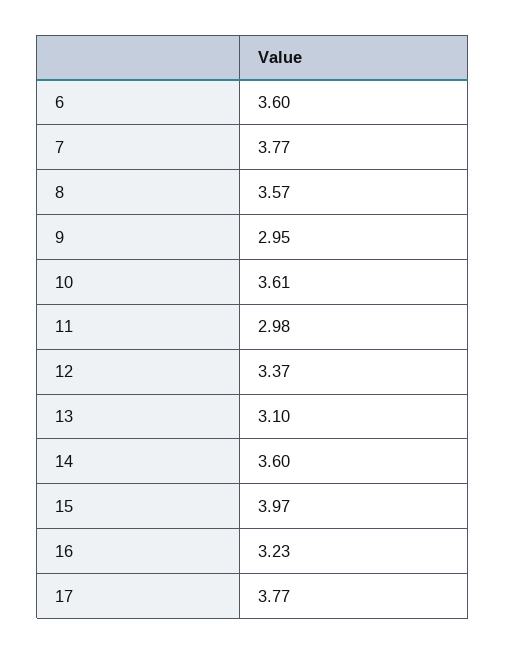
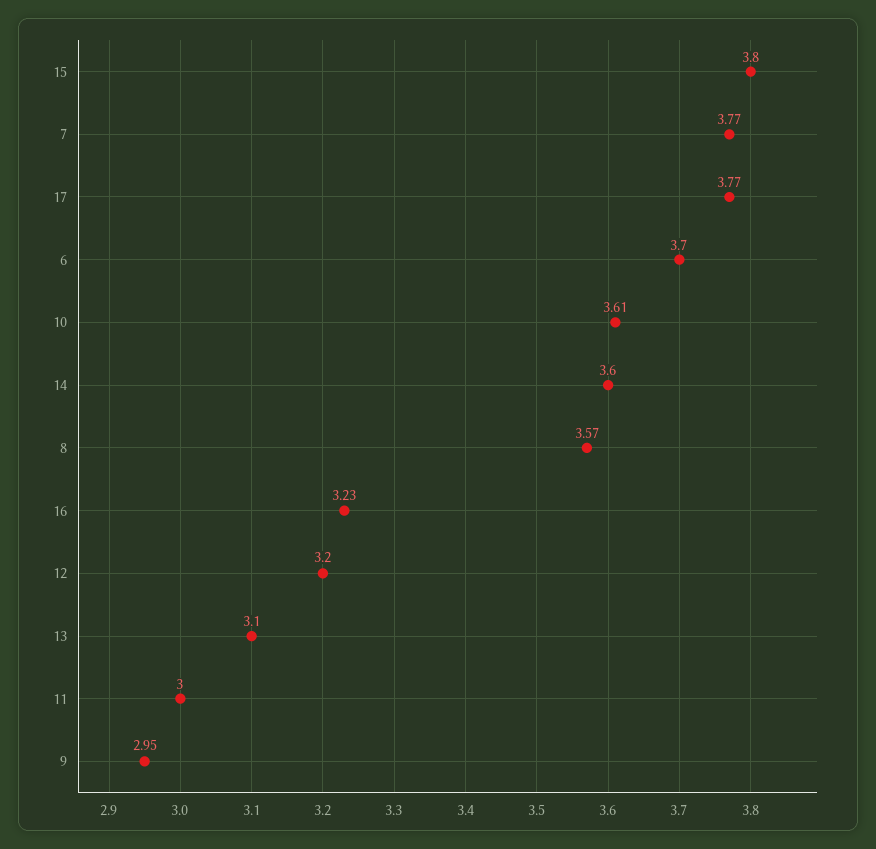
  {
-   "6": 3.6,
+   "6": 3.7,
    "7": 3.77,
    "8": 3.57,
    "9": 2.95,
    "10": 3.61,
-   "11": 2.98,
+   "11": 3,
-   "12": 3.37,
+   "12": 3.2,
    "13": 3.1,
    "14": 3.6,
-   "15": 3.97,
+   "15": 3.8,
    "16": 3.23,
    "17": 3.77
  }

